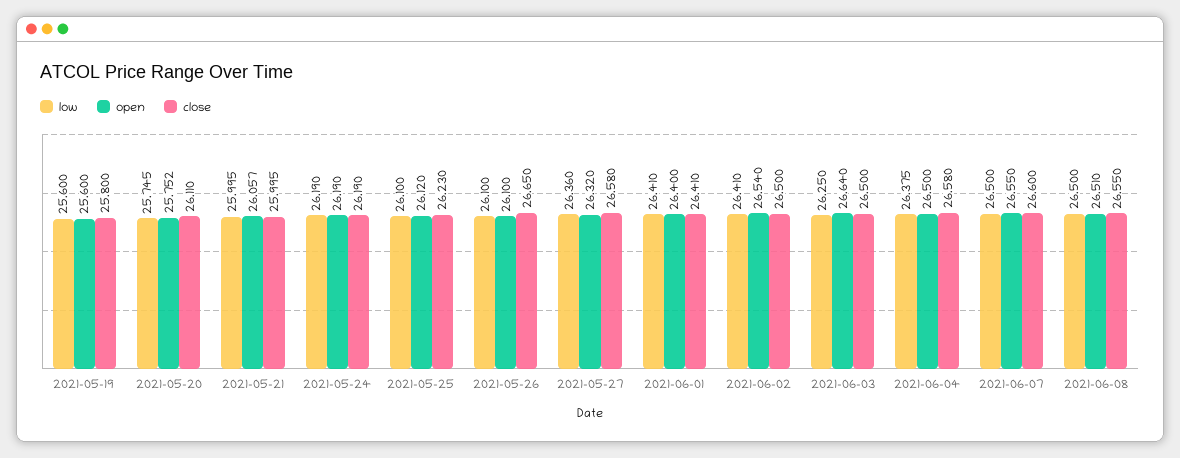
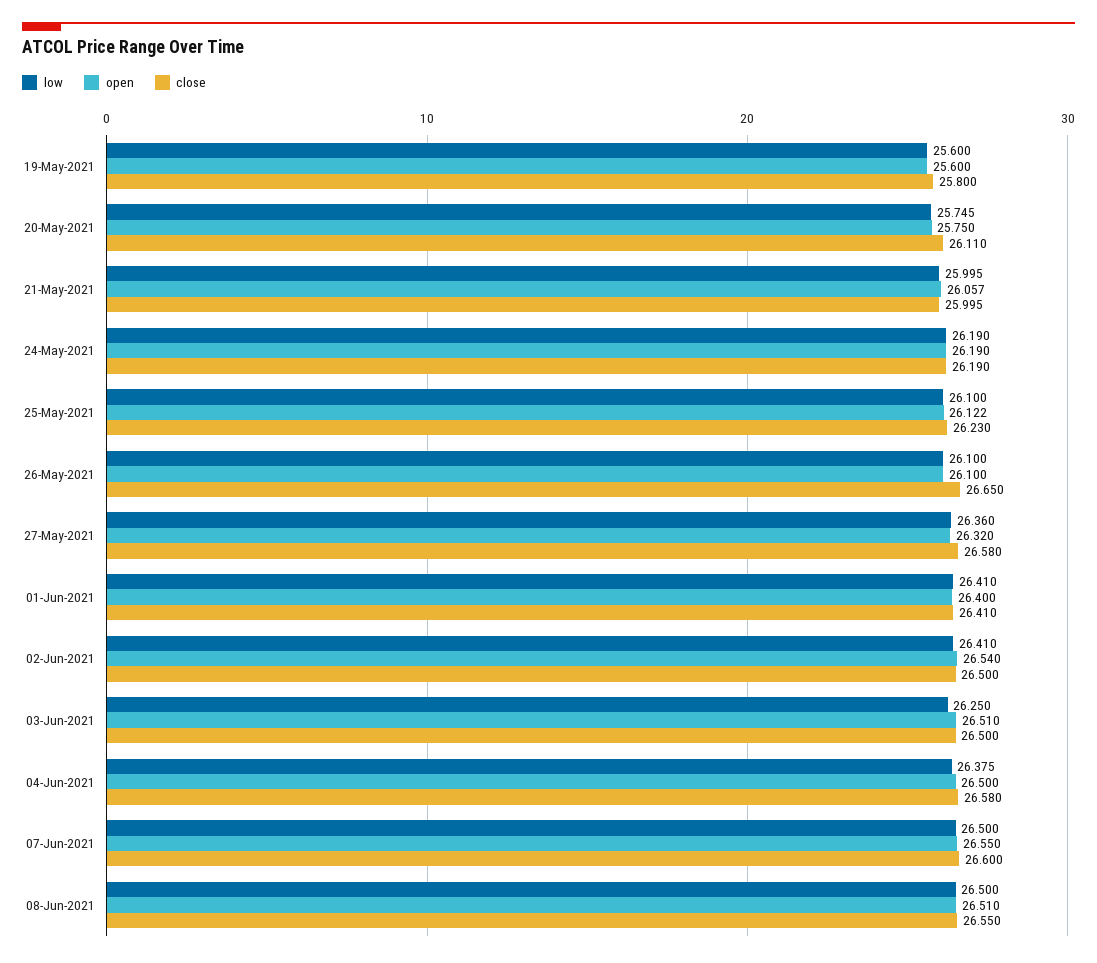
  {
    "low": {
      "2021-05-19": 25.6,
      "2021-05-20": 25.745,
      "2021-05-21": 25.995,
      "2021-05-24": 26.19,
      "2021-05-25": 26.1,
      "2021-05-26": 26.1,
      "2021-05-27": 26.36,
      "2021-06-01": 26.41,
      "2021-06-02": 26.41,
      "2021-06-03": 26.25,
      "2021-06-04": 26.375,
      "2021-06-07": 26.5,
      "2021-06-08": 26.5
    },
    "open": {
      "2021-05-19": 25.6,
-     "2021-05-20": 25.752,
+     "2021-05-20": 25.75,
      "2021-05-21": 26.057,
      "2021-05-24": 26.19,
-     "2021-05-25": 26.12,
+     "2021-05-25": 26.122,
      "2021-05-26": 26.1,
      "2021-05-27": 26.32,
      "2021-06-01": 26.4,
      "2021-06-02": 26.54,
-     "2021-06-03": 26.64,
+     "2021-06-03": 26.51,
      "2021-06-04": 26.5,
      "2021-06-07": 26.55,
      "2021-06-08": 26.51
    },
    "close": {
      "2021-05-19": 25.8,
      "2021-05-20": 26.11,
      "2021-05-21": 25.995,
      "2021-05-24": 26.19,
      "2021-05-25": 26.23,
      "2021-05-26": 26.65,
      "2021-05-27": 26.58,
      "2021-06-01": 26.41,
      "2021-06-02": 26.5,
      "2021-06-03": 26.5,
      "2021-06-04": 26.58,
      "2021-06-07": 26.6,
      "2021-06-08": 26.55
    }
  }

